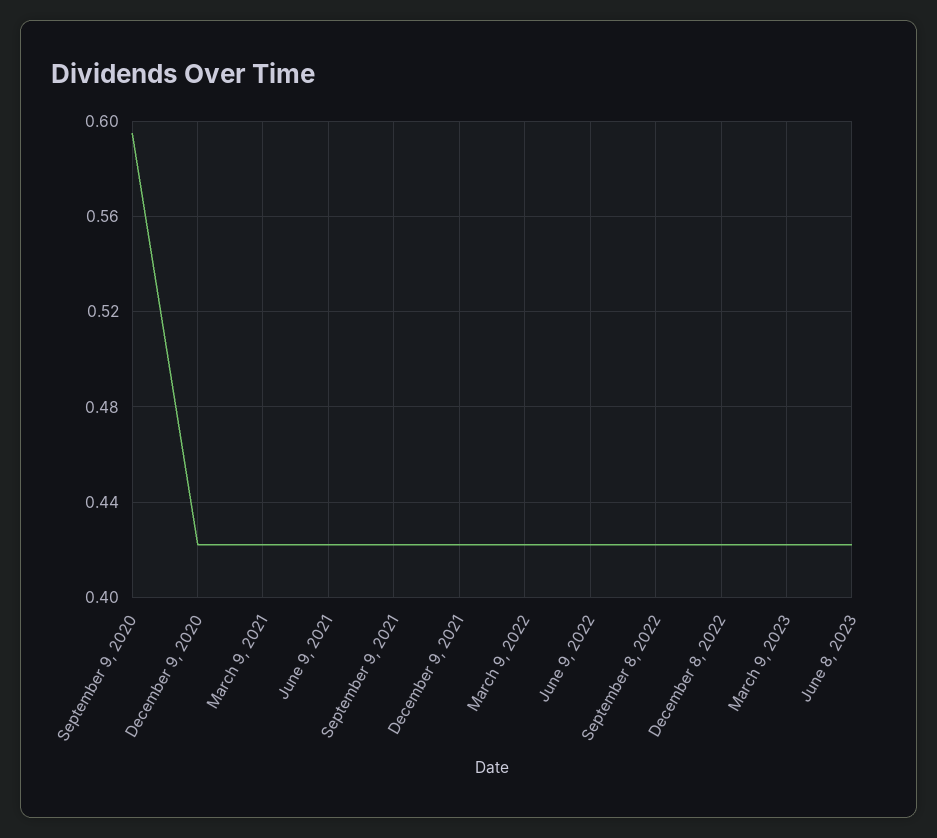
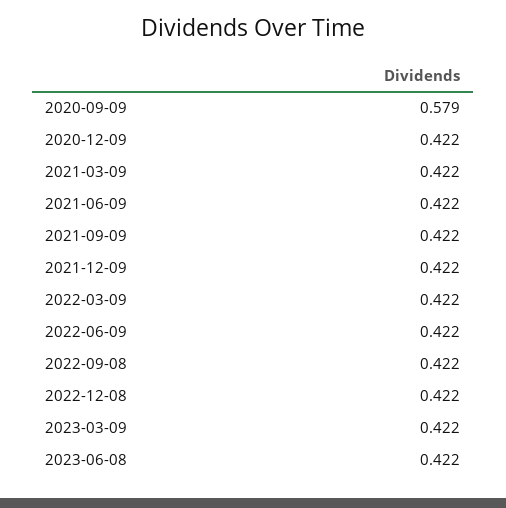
  {
-   "September 9, 2020": 0.595,
+   "September 9, 2020": 0.579,
    "December 9, 2020": 0.422,
    "March 9, 2021": 0.422,
    "June 9, 2021": 0.422,
    "September 9, 2021": 0.422,
    "December 9, 2021": 0.422,
    "March 9, 2022": 0.422,
    "June 9, 2022": 0.422,
    "September 8, 2022": 0.422,
    "December 8, 2022": 0.422,
    "March 9, 2023": 0.422,
    "June 8, 2023": 0.422
  }

